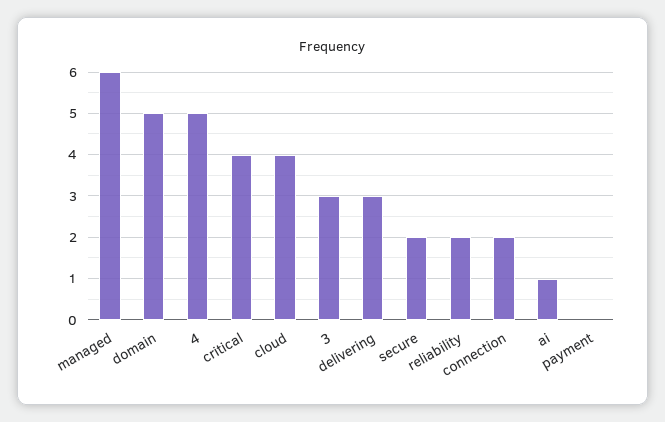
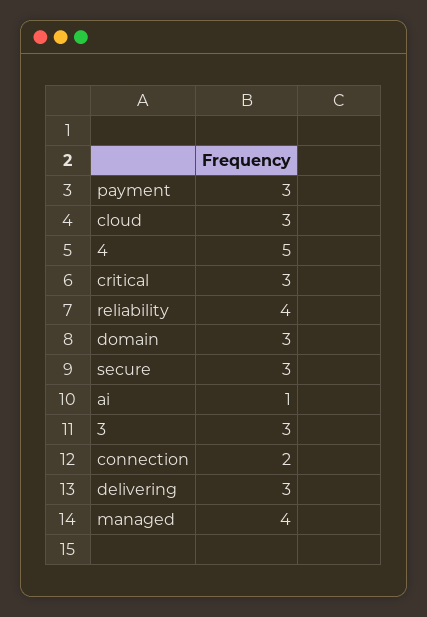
  {
-   "managed": 6,
+   "managed": 4,
-   "domain": 5,
+   "domain": 3,
    "4": 5,
-   "critical": 4,
+   "critical": 3,
-   "cloud": 4,
+   "cloud": 3,
    "3": 3,
    "delivering": 3,
-   "secure": 2,
+   "secure": 3,
-   "reliability": 2,
+   "reliability": 4,
    "connection": 2,
    "ai": 1,
-   "payment": 0
+   "payment": 3
  }

